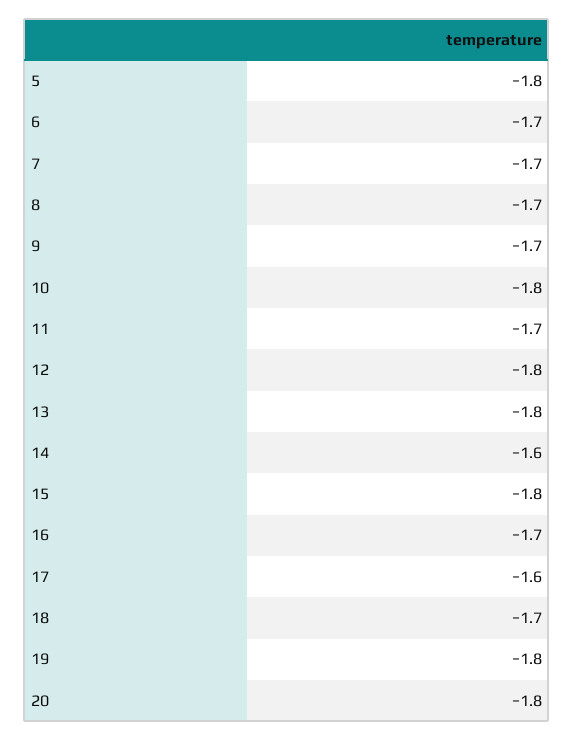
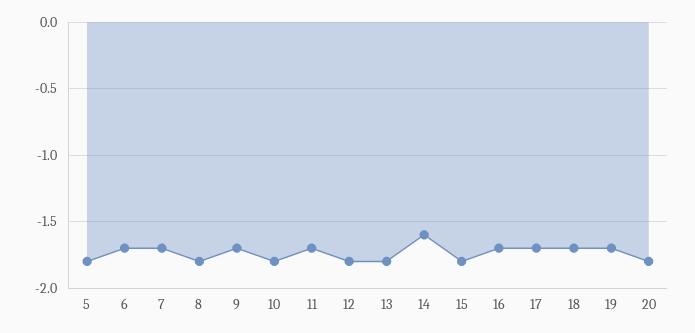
  {
    "5": -1.8,
    "6": -1.7,
    "7": -1.7,
-   "8": -1.7,
+   "8": -1.8,
    "9": -1.7,
    "10": -1.8,
    "11": -1.7,
    "12": -1.8,
    "13": -1.8,
    "14": -1.6,
    "15": -1.8,
    "16": -1.7,
-   "17": -1.6,
+   "17": -1.7,
    "18": -1.7,
-   "19": -1.8,
+   "19": -1.7,
    "20": -1.8
  }

